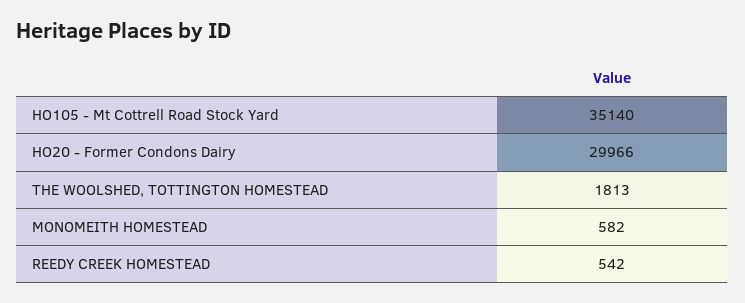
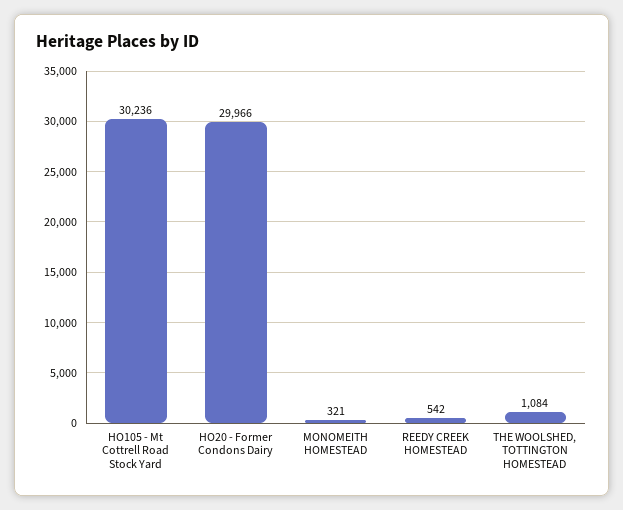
  {
-   "HO105 - Mt Cottrell Road Stock Yard": 35140,
+   "HO105 - Mt Cottrell Road Stock Yard": 30236,
    "HO20 - Former Condons Dairy": 29966,
-   "THE WOOLSHED, TOTTINGTON HOMESTEAD": 1813,
+   "THE WOOLSHED, TOTTINGTON HOMESTEAD": 1084,
-   "MONOMEITH HOMESTEAD": 582,
+   "MONOMEITH HOMESTEAD": 321,
    "REEDY CREEK HOMESTEAD": 542
  }

